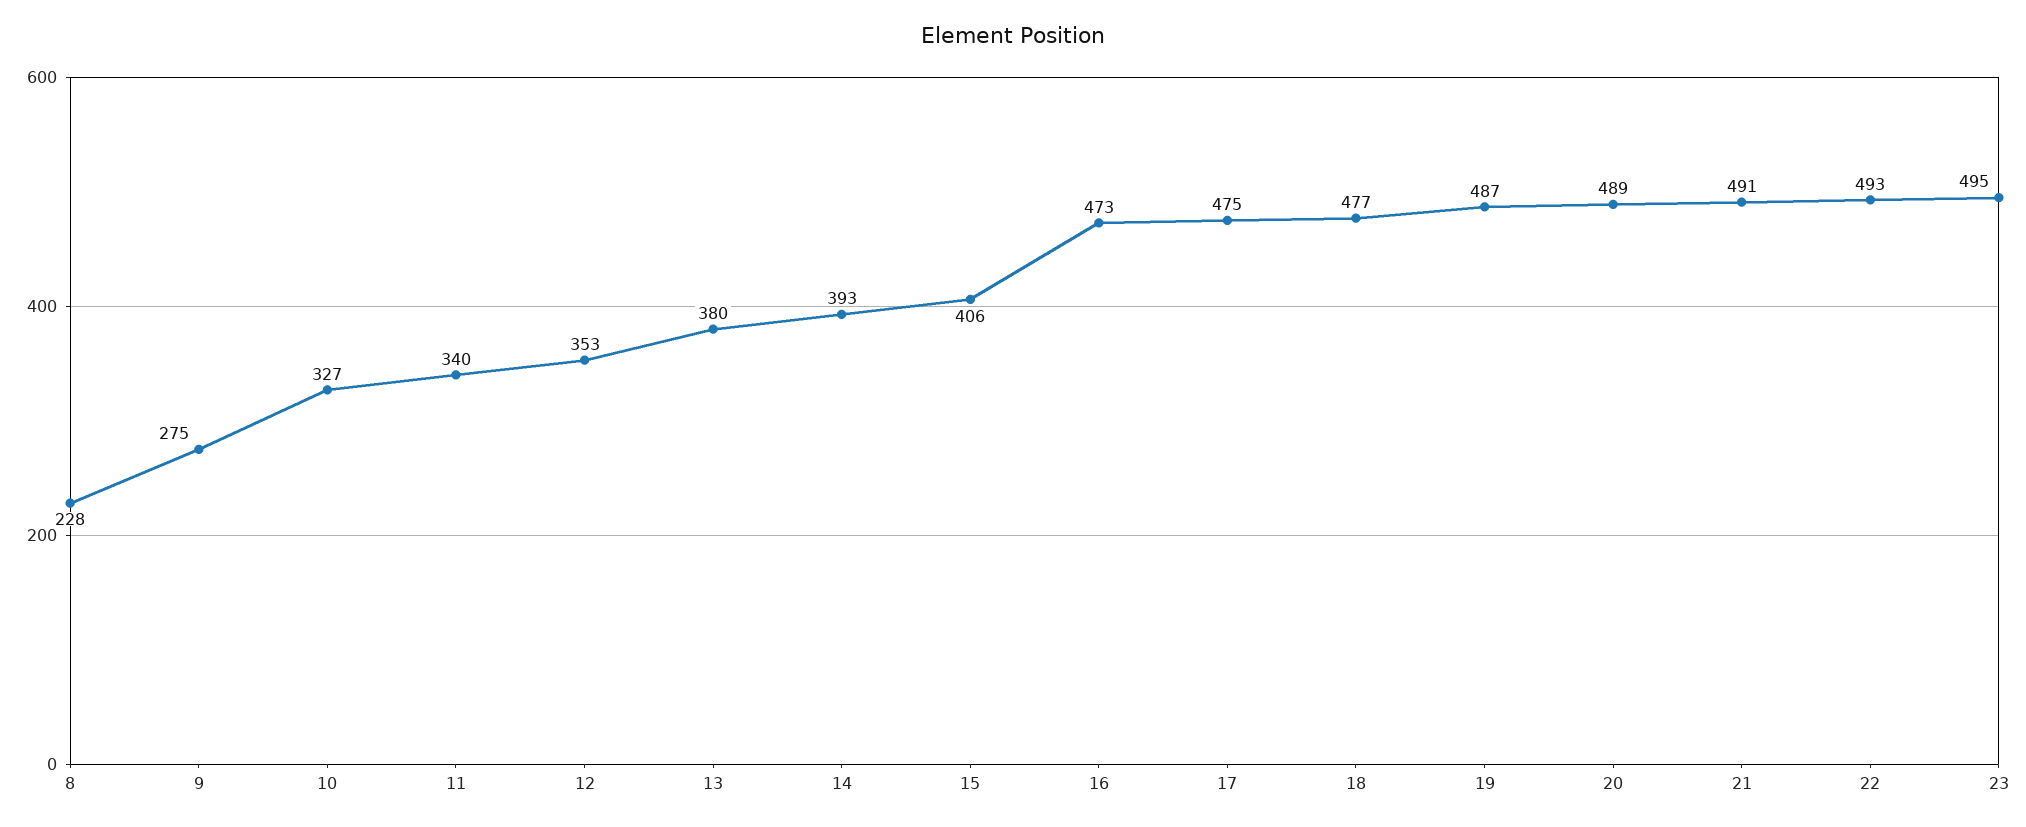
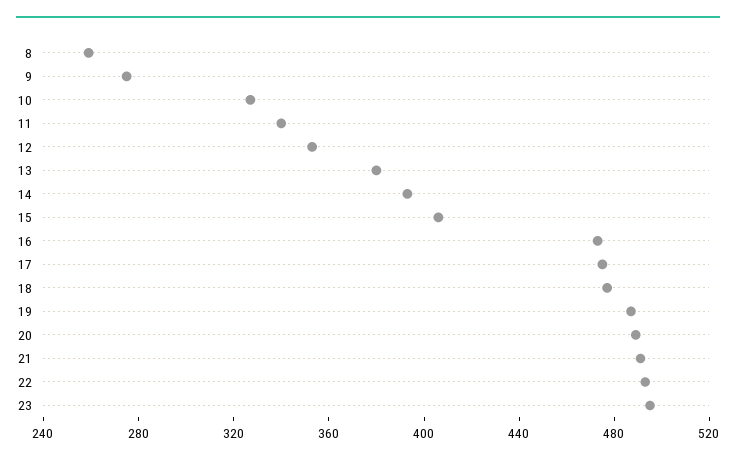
  {
-   "8": 228,
+   "8": 260,
    "9": 275,
    "10": 327,
    "11": 340,
    "12": 353,
    "13": 380,
    "14": 393,
    "15": 406,
    "16": 473,
    "17": 475,
    "18": 477,
    "19": 487,
    "20": 489,
    "21": 491,
    "22": 493,
    "23": 495
  }

